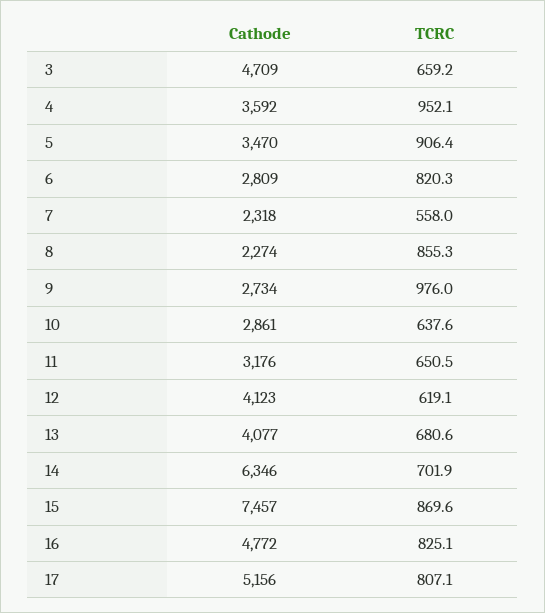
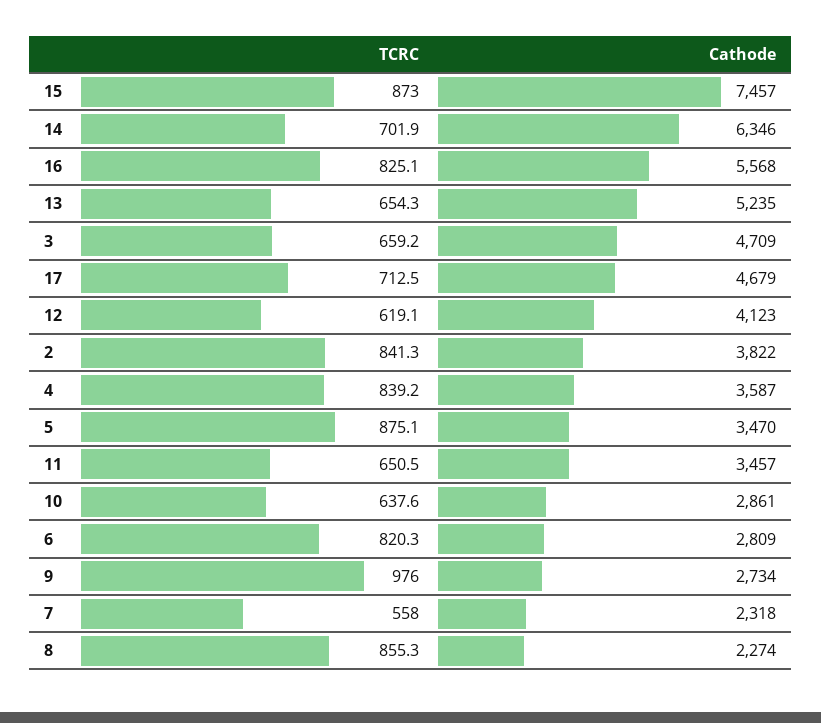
  {
    "Cathode": {
      "3": 4709,
-     "4": 3592,
+     "4": 3587,
      "5": 3470,
      "6": 2809,
      "7": 2318,
      "8": 2274,
      "9": 2734,
      "10": 2861,
-     "11": 3176,
+     "11": 3457,
      "12": 4123,
-     "13": 4077,
+     "13": 5235,
      "14": 6346,
      "15": 7457,
-     "16": 4772,
+     "16": 5568,
-     "17": 5156
+     "17": 4679,
+     "2": 3822
    },
    "TCRC": {
      "3": 659.2,
-     "4": 952.1,
+     "4": 839.2,
-     "5": 906.4,
+     "5": 875.1,
      "6": 820.3,
      "7": 558,
      "8": 855.3,
      "9": 976,
      "10": 637.6,
      "11": 650.5,
      "12": 619.1,
-     "13": 680.6,
+     "13": 654.3,
      "14": 701.9,
-     "15": 869.6,
+     "15": 873,
      "16": 825.1,
-     "17": 807.1
+     "17": 712.5,
+     "2": 841.3
    }
  }

